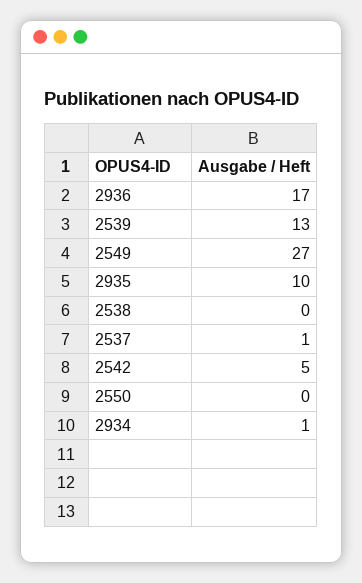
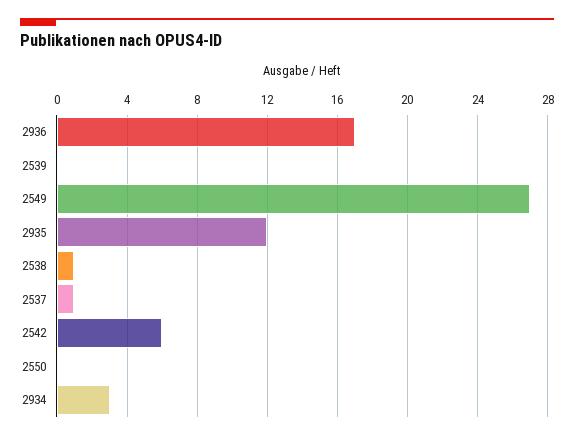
  {
    "2936": 17,
-   "2539": 13,
+   "2539": 0,
    "2549": 27,
-   "2935": 10,
+   "2935": 12,
-   "2538": 0,
+   "2538": 1,
    "2537": 1,
-   "2542": 5,
+   "2542": 6,
    "2550": 0,
-   "2934": 1
+   "2934": 3
  }

